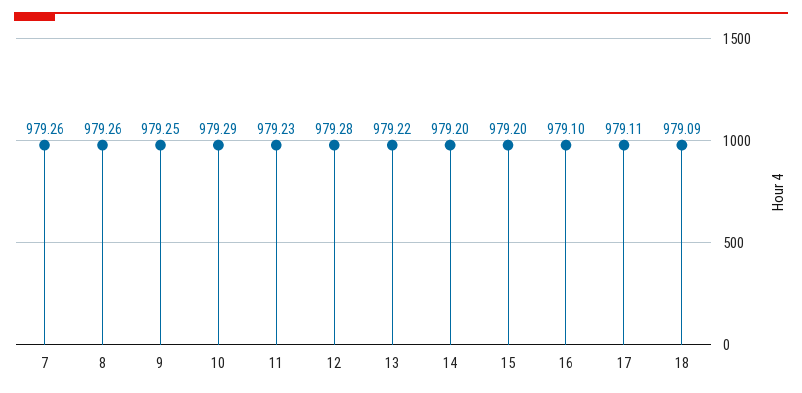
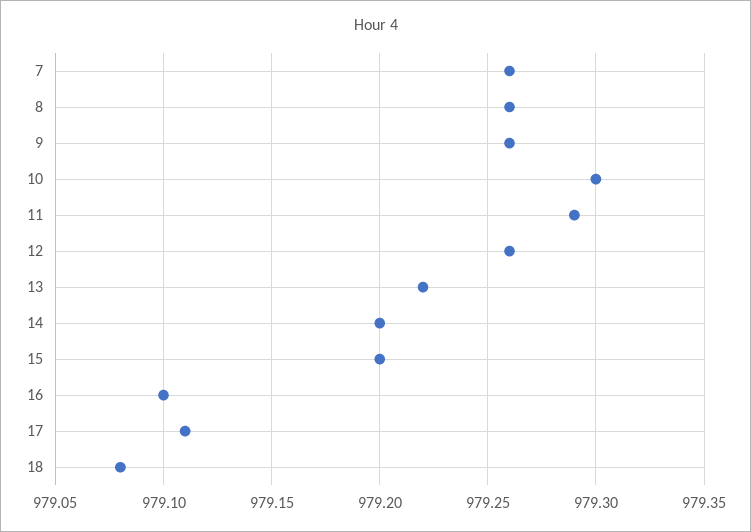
  {
    "7": 979.26,
    "8": 979.26,
-   "9": 979.25,
+   "9": 979.26,
-   "10": 979.29,
+   "10": 979.3,
-   "11": 979.23,
+   "11": 979.29,
-   "12": 979.28,
+   "12": 979.26,
    "13": 979.22,
    "14": 979.2,
    "15": 979.2,
    "16": 979.1,
    "17": 979.11,
-   "18": 979.09
+   "18": 979.08
  }

